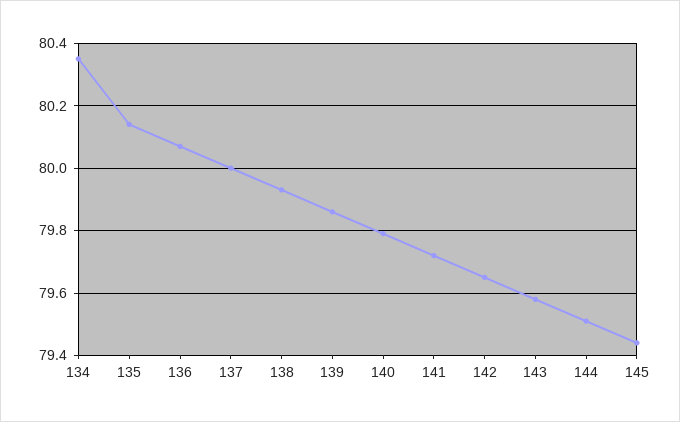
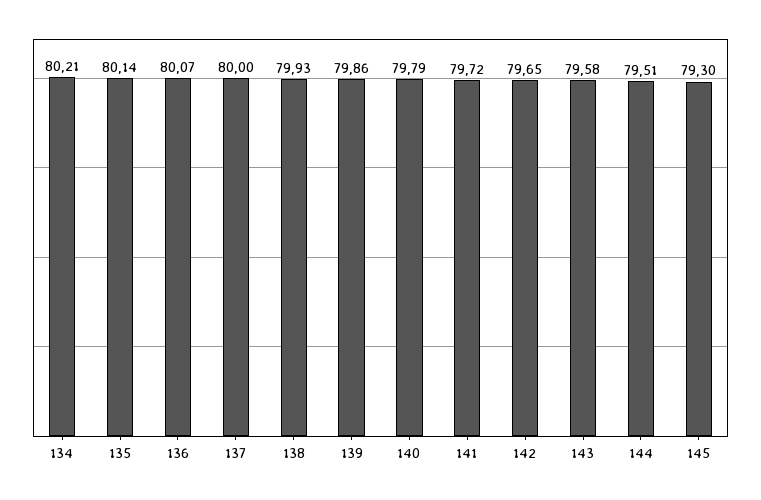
  {
-   "134": 80.35,
+   "134": 80.21,
    "135": 80.14,
    "136": 80.07,
    "137": 80,
    "138": 79.93,
    "139": 79.86,
    "140": 79.79,
    "141": 79.72,
    "142": 79.65,
    "143": 79.58,
    "144": 79.51,
-   "145": 79.45
+   "145": 79.3
  }

